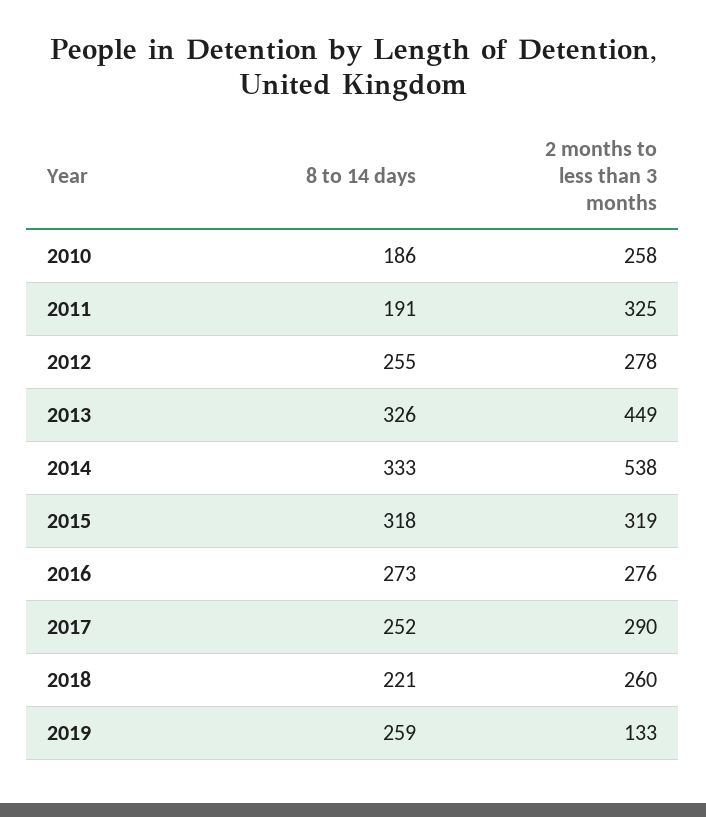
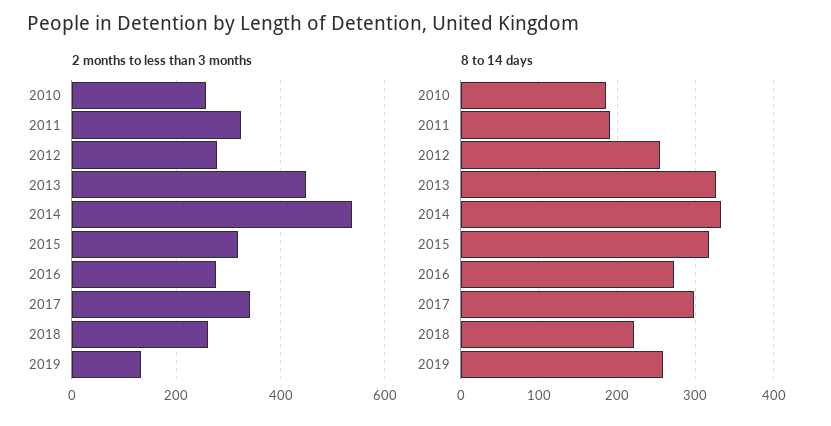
  {
    "8 to 14 days": {
      "2010": 186,
      "2011": 191,
      "2012": 255,
      "2013": 326,
      "2014": 333,
      "2015": 318,
      "2016": 273,
-     "2017": 252,
+     "2017": 300,
      "2018": 221,
      "2019": 259
    },
    "2 months to less than 3 months": {
      "2010": 258,
      "2011": 325,
      "2012": 278,
      "2013": 449,
      "2014": 538,
      "2015": 319,
      "2016": 276,
-     "2017": 290,
+     "2017": 340,
      "2018": 260,
      "2019": 133
    }
  }

